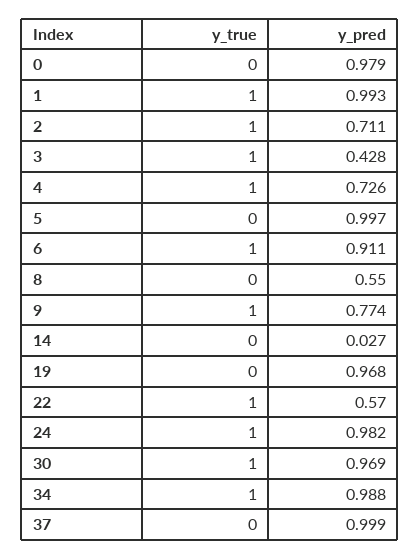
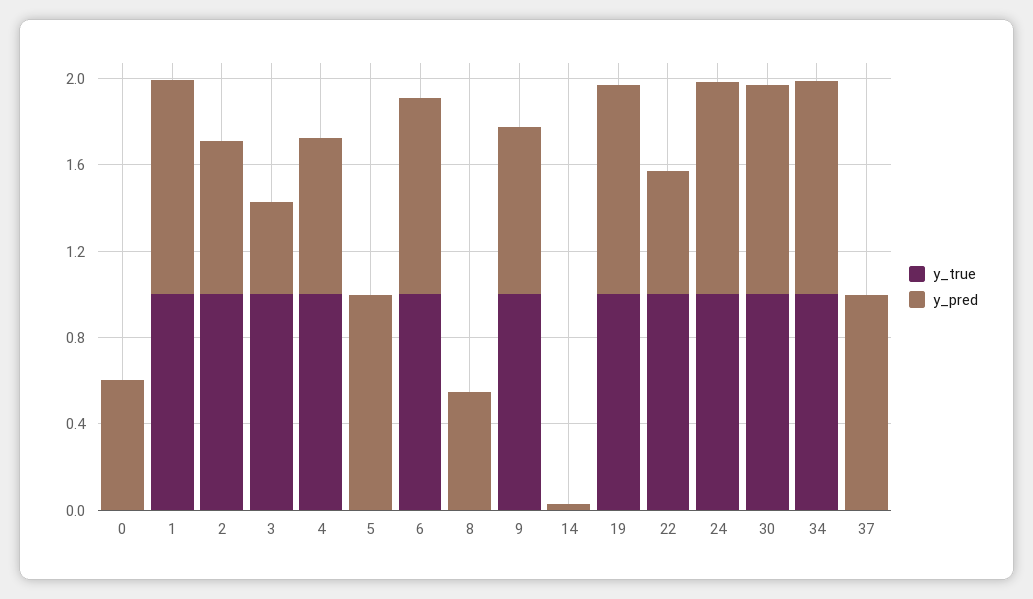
  {
    "y_true": {
      "0": 0,
      "1": 1,
      "2": 1,
      "3": 1,
      "4": 1,
      "5": 0,
      "6": 1,
      "8": 0,
      "9": 1,
      "14": 0,
-     "19": 0,
+     "19": 1,
      "22": 1,
      "24": 1,
      "30": 1,
      "34": 1,
      "37": 0
    },
    "y_pred": {
-     "0": 0.979,
+     "0": 0.6,
      "1": 0.993,
      "2": 0.711,
      "3": 0.428,
      "4": 0.726,
      "5": 0.997,
      "6": 0.911,
      "8": 0.55,
      "9": 0.774,
      "14": 0.027,
      "19": 0.968,
      "22": 0.57,
      "24": 0.982,
      "30": 0.969,
      "34": 0.988,
      "37": 0.999
    }
  }

